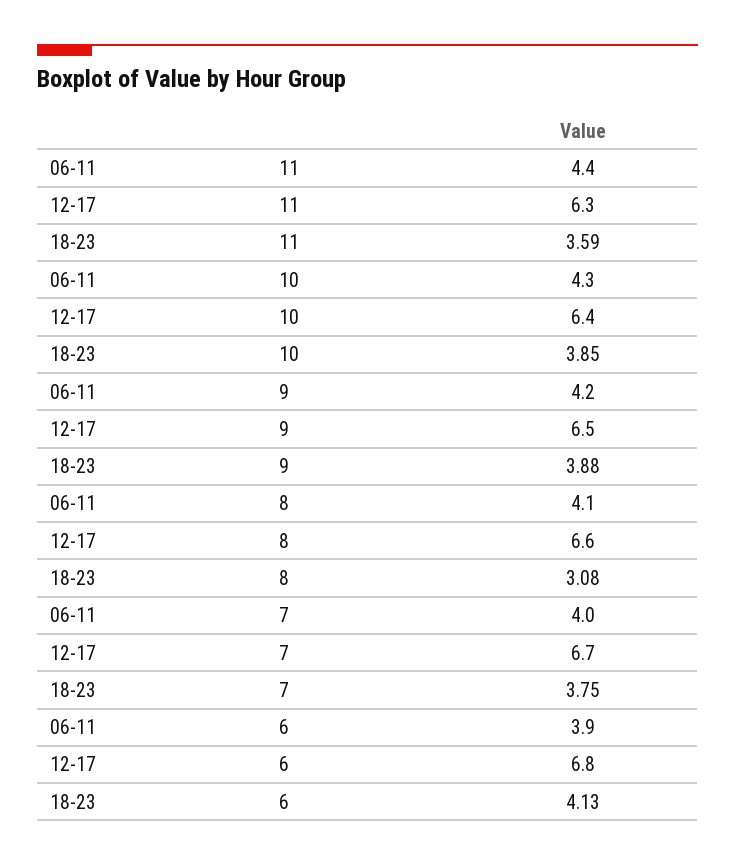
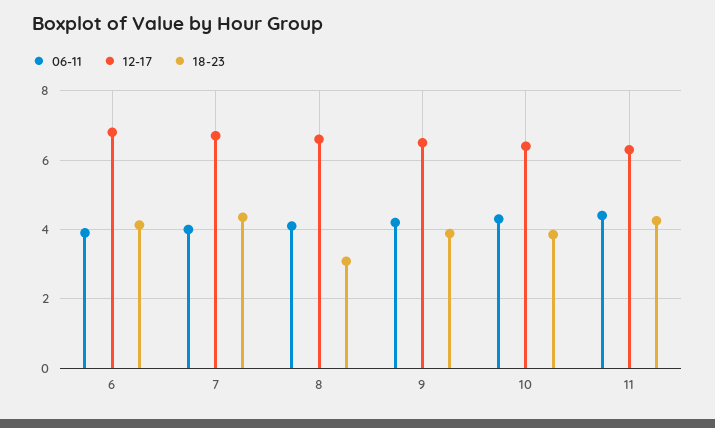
  {
    "06-11": {
      "11": 4.4,
      "10": 4.3,
      "9": 4.2,
      "8": 4.1,
      "7": 4,
      "6": 3.9
    },
    "12-17": {
      "11": 6.3,
      "10": 6.4,
      "9": 6.5,
      "8": 6.6,
      "7": 6.7,
      "6": 6.8
    },
    "18-23": {
-     "11": 3.59,
+     "11": 4.2,
      "10": 3.85,
      "9": 3.88,
      "8": 3.08,
-     "7": 3.75,
+     "7": 4.4,
      "6": 4.13
    }
  }

